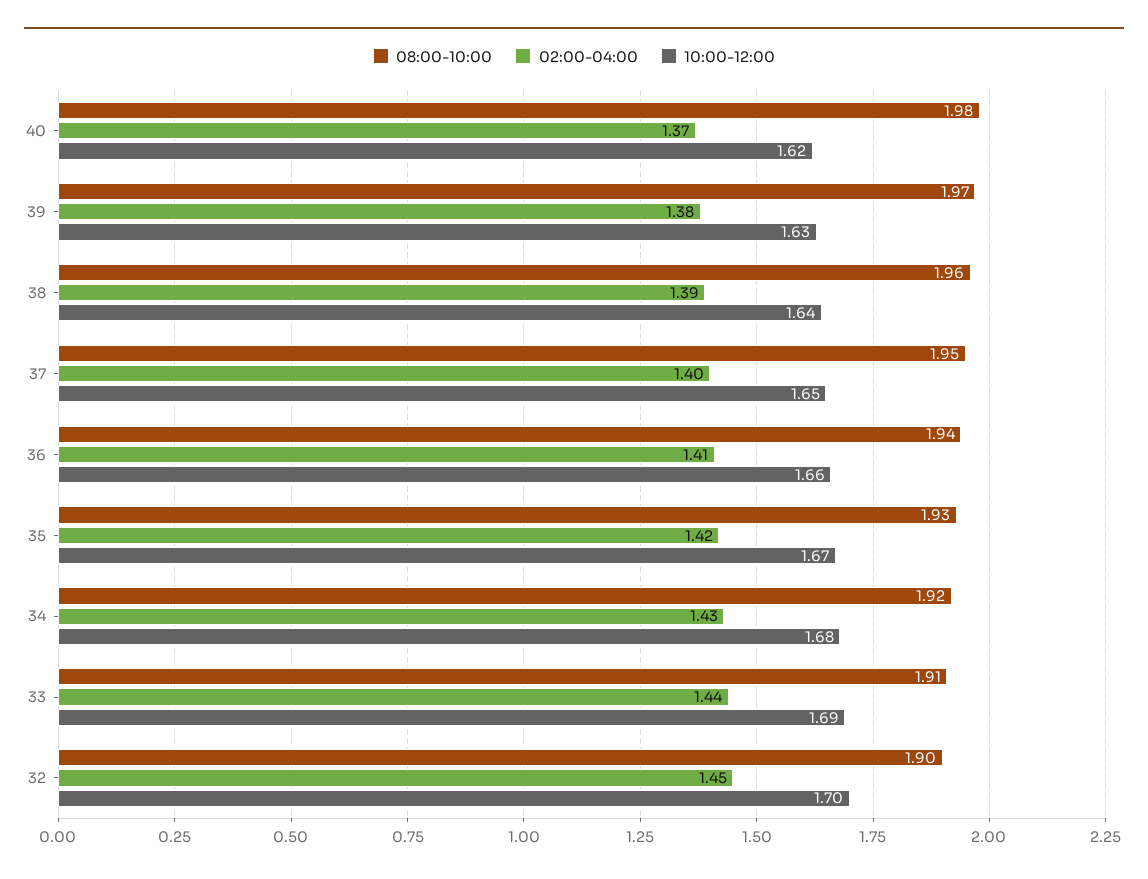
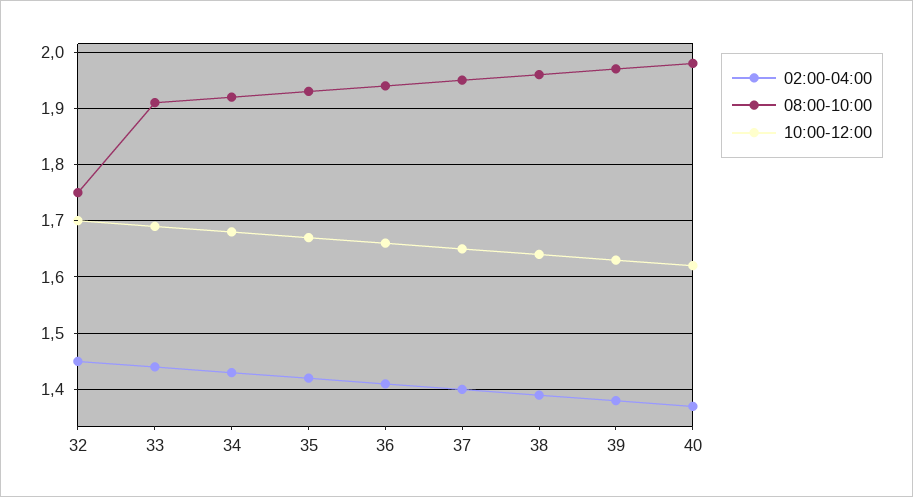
  {
    "08:00-10:00": {
      "40": 1.98,
      "39": 1.97,
      "38": 1.96,
      "37": 1.95,
      "36": 1.94,
      "35": 1.93,
      "34": 1.92,
      "33": 1.91,
-     "32": 1.9
+     "32": 1.75
    },
    "02:00-04:00": {
      "40": 1.37,
      "39": 1.38,
      "38": 1.39,
      "37": 1.4,
      "36": 1.41,
      "35": 1.42,
      "34": 1.43,
      "33": 1.44,
      "32": 1.45
    },
    "10:00-12:00": {
      "40": 1.62,
      "39": 1.63,
      "38": 1.64,
      "37": 1.65,
      "36": 1.66,
      "35": 1.67,
      "34": 1.68,
      "33": 1.69,
      "32": 1.7
    }
  }

